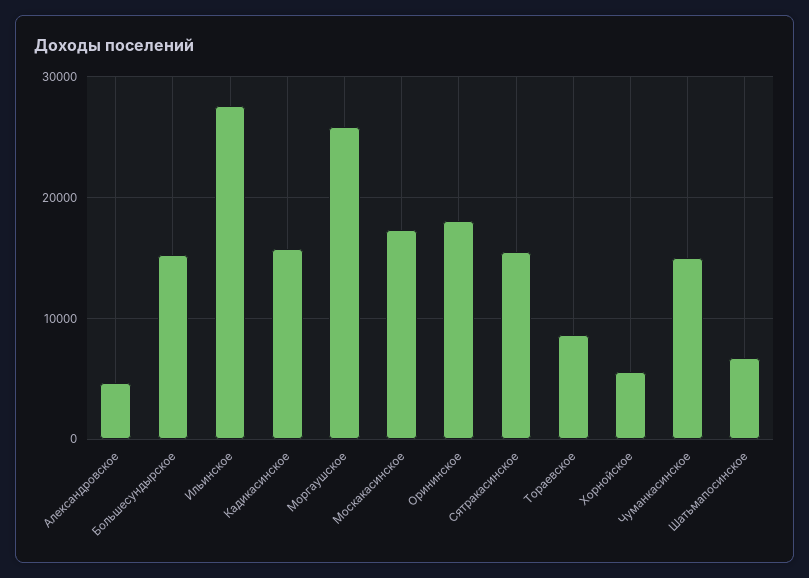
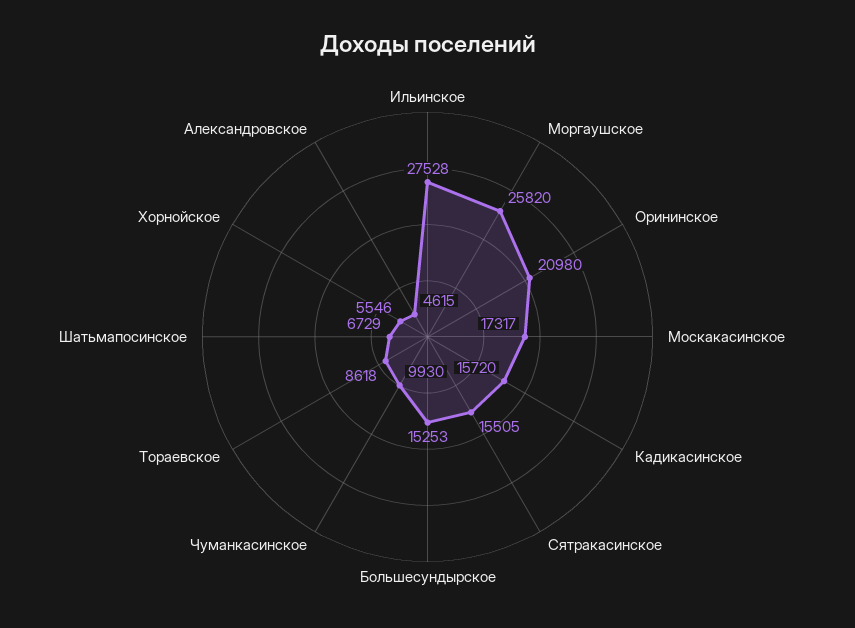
  {
    "Александровское": 4615,
    "Большесундырское": 15253,
    "Ильинское": 27528,
    "Кадикасинское": 15720,
    "Моргаушское": 25820,
    "Москакасинское": 17317,
-   "Орининское": 18000,
+   "Орининское": 20980,
    "Сятракасинское": 15505,
    "Тораевское": 8618,
    "Хорнойское": 5546,
-   "Чуманкасинское": 15000,
+   "Чуманкасинское": 9930,
    "Шатьмапосинское": 6729
  }

